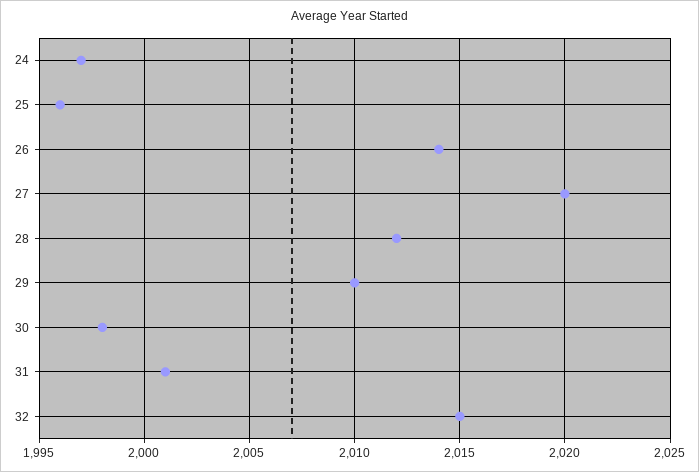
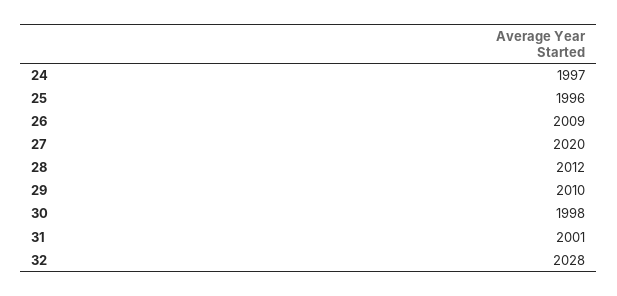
  {
    "24": 1997,
    "25": 1996,
-   "26": 2014,
+   "26": 2009,
    "27": 2020,
    "28": 2012,
    "29": 2010,
    "30": 1998,
    "31": 2001,
-   "32": 2015
+   "32": 2028
  }

